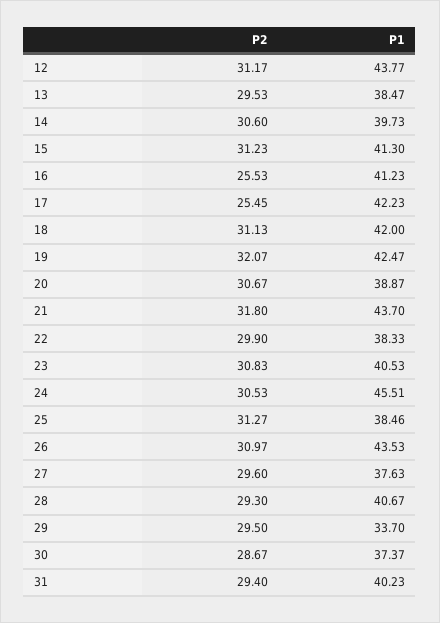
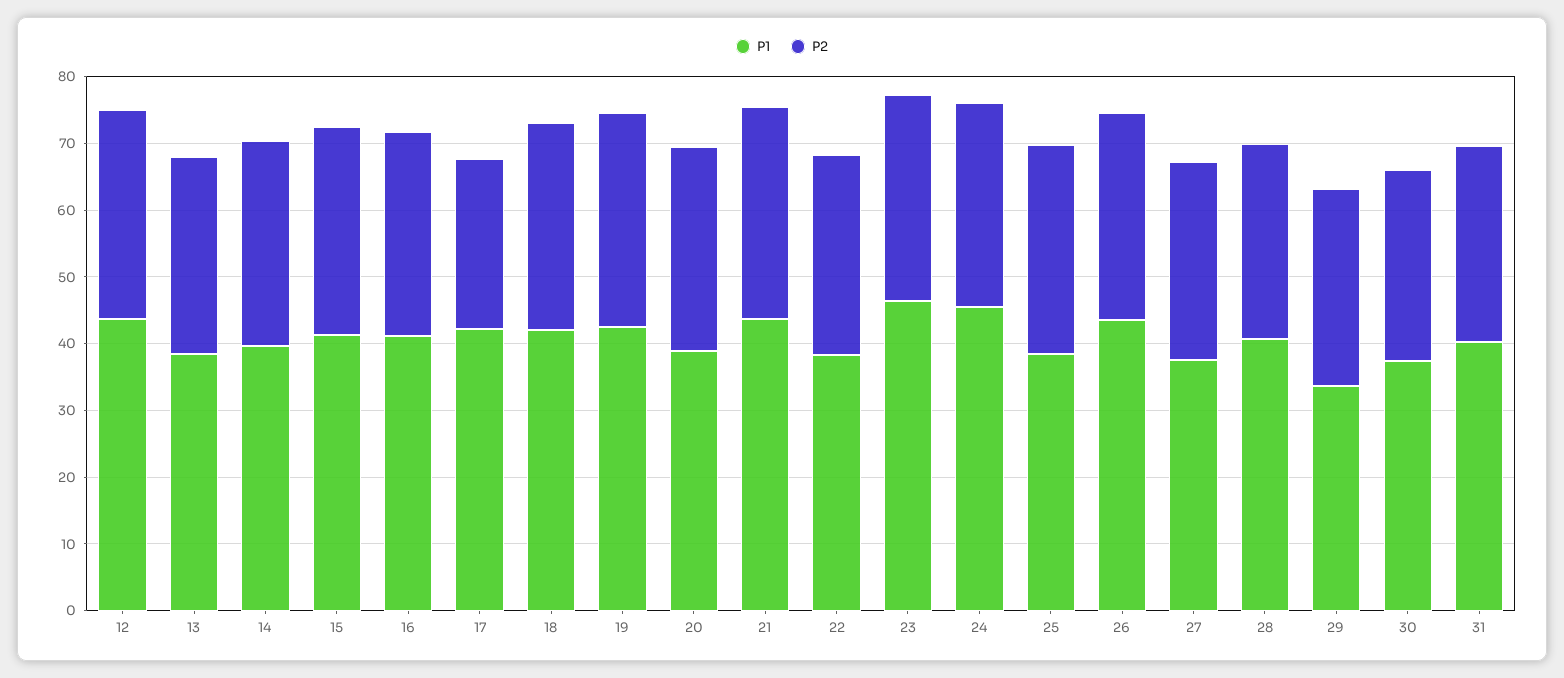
  {
    "P2": {
      "12": 31.17,
      "13": 29.53,
      "14": 30.6,
      "15": 31.23,
-     "16": 25.53,
+     "16": 30,
      "17": 25.45,
      "18": 31.13,
      "19": 32.07,
      "20": 30.67,
      "21": 31.8,
      "22": 29.9,
      "23": 30.83,
      "24": 30.53,
      "25": 31.27,
      "26": 30.97,
      "27": 29.6,
      "28": 29.3,
      "29": 29.5,
      "30": 28.67,
      "31": 29.4
    },
    "P1": {
      "12": 43.77,
      "13": 38.47,
      "14": 39.73,
      "15": 41.3,
      "16": 41.23,
      "17": 42.23,
      "18": 42,
      "19": 42.47,
      "20": 38.87,
      "21": 43.7,
      "22": 38.33,
-     "23": 40.53,
+     "23": 46,
      "24": 45.51,
      "25": 38.46,
      "26": 43.53,
      "27": 37.63,
      "28": 40.67,
      "29": 33.7,
      "30": 37.37,
      "31": 40.23
    }
  }

